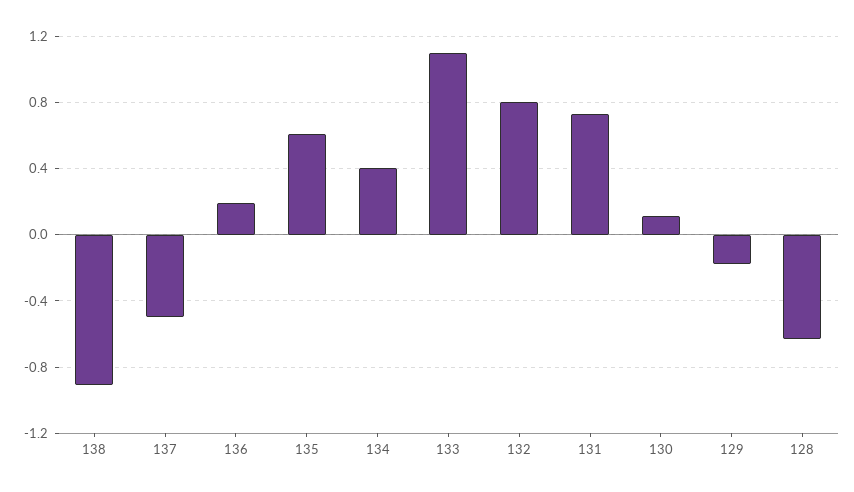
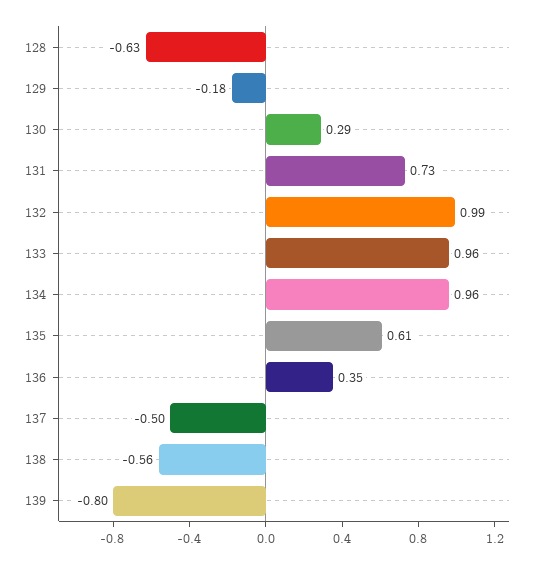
  {
-   "138": -0.9,
+   "138": -0.56,
    "137": -0.5,
-   "136": 0.2,
+   "136": 0.35,
    "135": 0.61,
-   "134": 0.4,
+   "134": 0.96,
-   "133": 1.1,
+   "133": 0.96,
-   "132": 0.8,
+   "132": 0.99,
    "131": 0.73,
-   "130": 0.1,
+   "130": 0.29,
    "129": -0.18,
-   "128": -0.63
+   "128": -0.63,
+   "139": -0.8
  }

